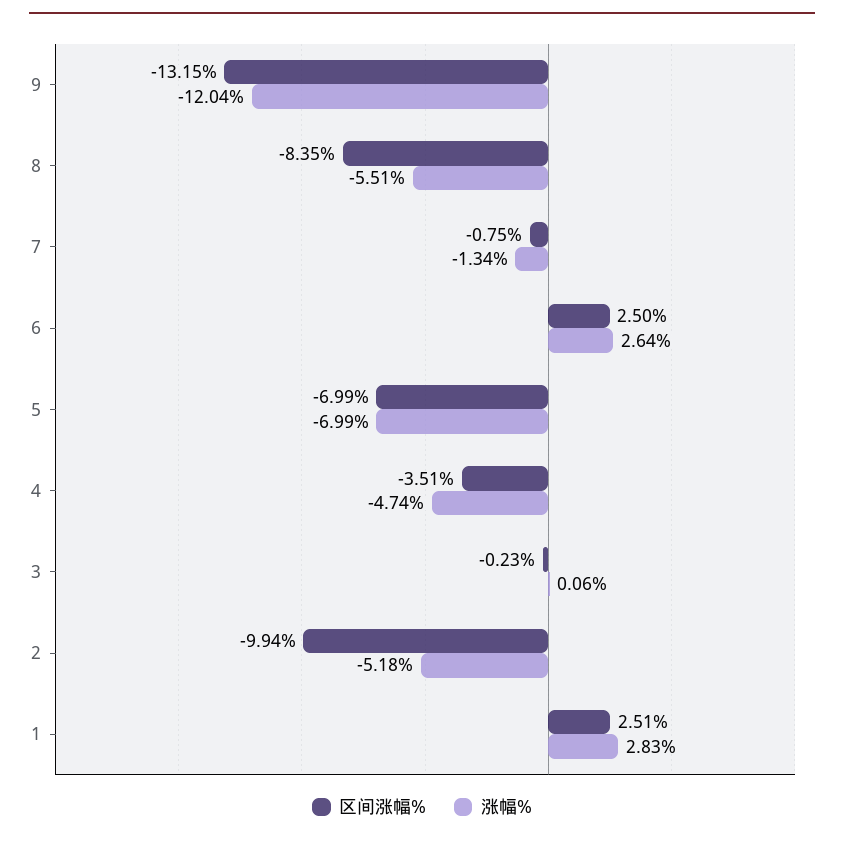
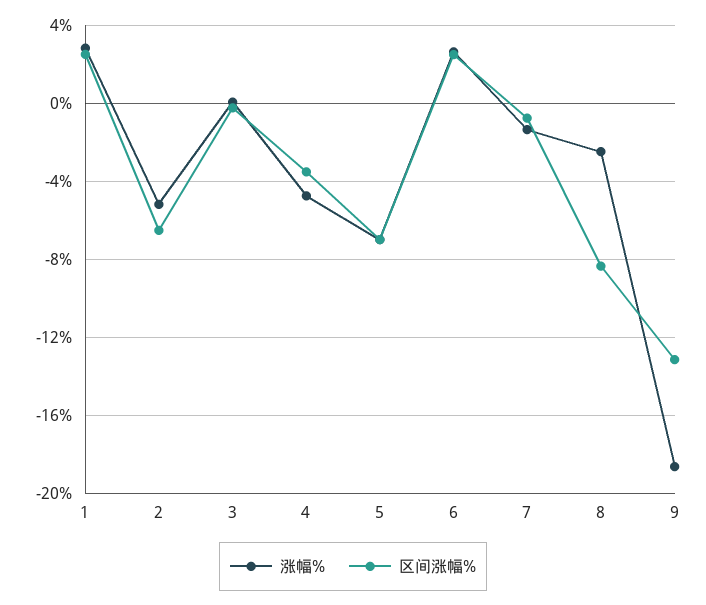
  {
    "区间涨幅%": {
      "9": -13.15,
      "8": -8.35,
      "7": -0.75,
      "6": 2.5,
      "5": -6.99,
      "4": -3.51,
      "3": -0.23,
-     "2": -9.94,
+     "2": -6.5,
      "1": 2.51
    },
    "涨幅%": {
-     "9": -12.04,
+     "9": -18.5,
-     "8": -5.51,
+     "8": -2.5,
      "7": -1.34,
      "6": 2.64,
      "5": -6.99,
      "4": -4.74,
      "3": 0.06,
      "2": -5.18,
      "1": 2.83
    }
  }

